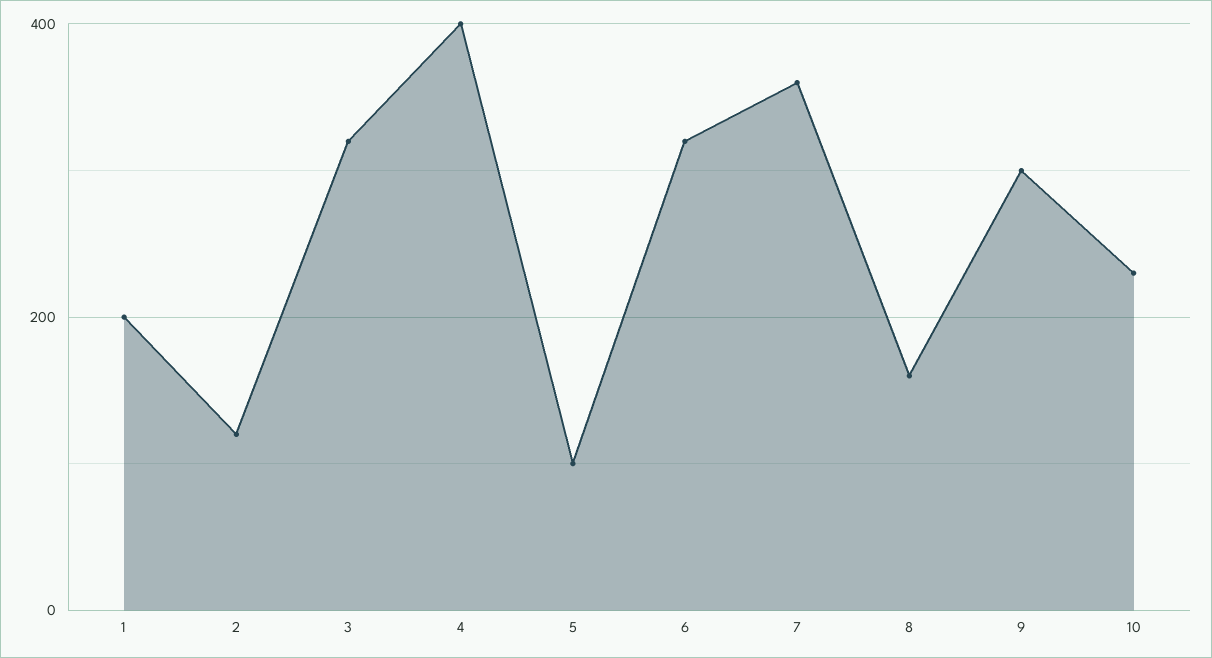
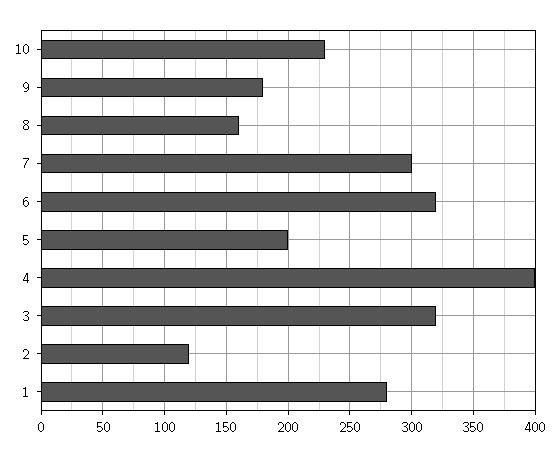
  {
-   "1": 200,
+   "1": 280,
    "2": 120,
    "3": 320,
    "4": 400,
-   "5": 100,
+   "5": 200,
    "6": 320,
-   "7": 360,
+   "7": 300,
    "8": 160,
-   "9": 300,
+   "9": 180,
    "10": 230
  }

